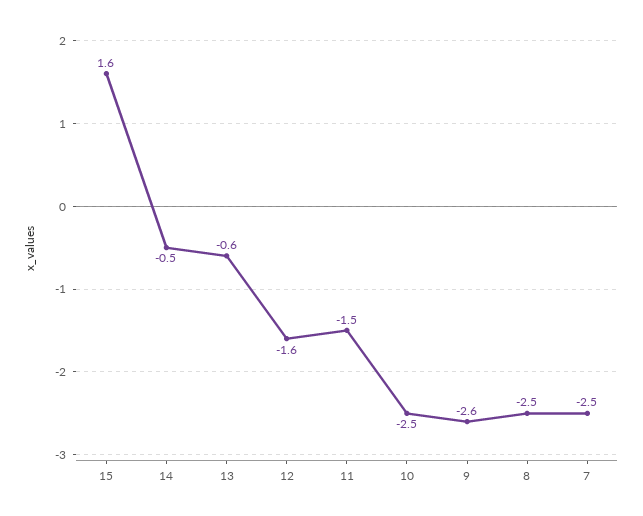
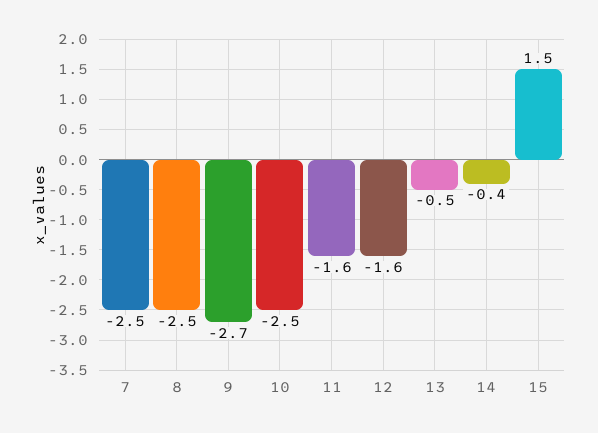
  {
-   "15": 1.6,
+   "15": 1.5,
-   "14": -0.5,
+   "14": -0.4,
-   "13": -0.6,
+   "13": -0.5,
    "12": -1.6,
-   "11": -1.5,
+   "11": -1.6,
    "10": -2.5,
-   "9": -2.6,
+   "9": -2.7,
    "8": -2.5,
    "7": -2.5
  }

